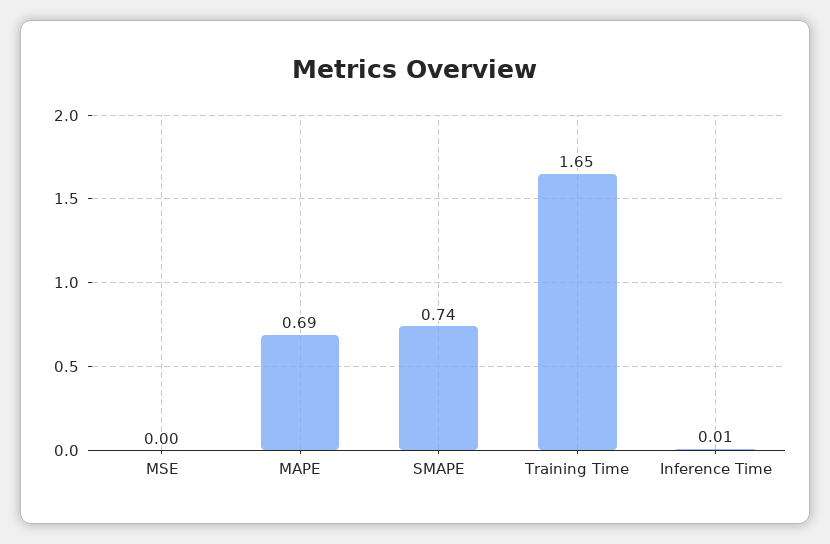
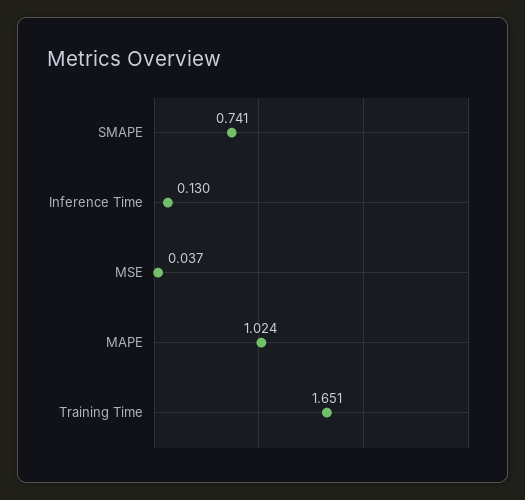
  {
-   "MSE": 0,
+   "MSE": 0.037,
-   "MAPE": 0.69,
+   "MAPE": 1.024,
    "SMAPE": 0.741,
    "Training Time": 1.651,
-   "Inference Time": 0.01
+   "Inference Time": 0.13
  }

